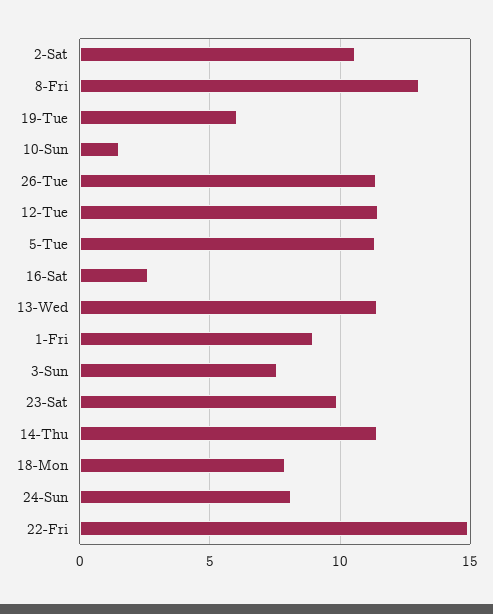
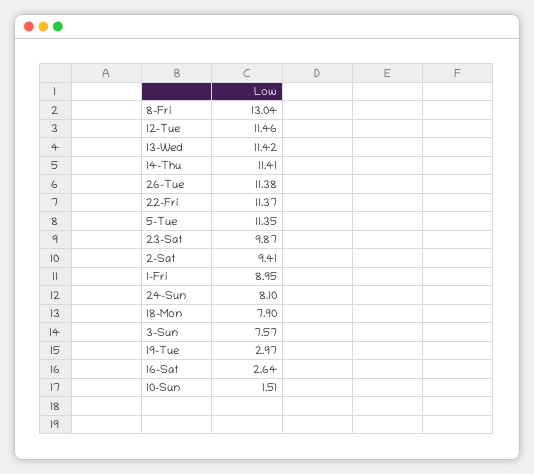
  {
-   "2-Sat": 10.5,
+   "2-Sat": 9.41,
    "8-Fri": 13.04,
-   "19-Tue": 6,
+   "19-Tue": 2.97,
    "10-Sun": 1.51,
    "26-Tue": 11.38,
    "12-Tue": 11.46,
    "5-Tue": 11.35,
    "16-Sat": 2.64,
    "13-Wed": 11.42,
    "1-Fri": 8.95,
    "3-Sun": 7.57,
    "23-Sat": 9.87,
    "14-Thu": 11.41,
    "18-Mon": 7.9,
    "24-Sun": 8.1,
-   "22-Fri": 15
+   "22-Fri": 11.37
  }

